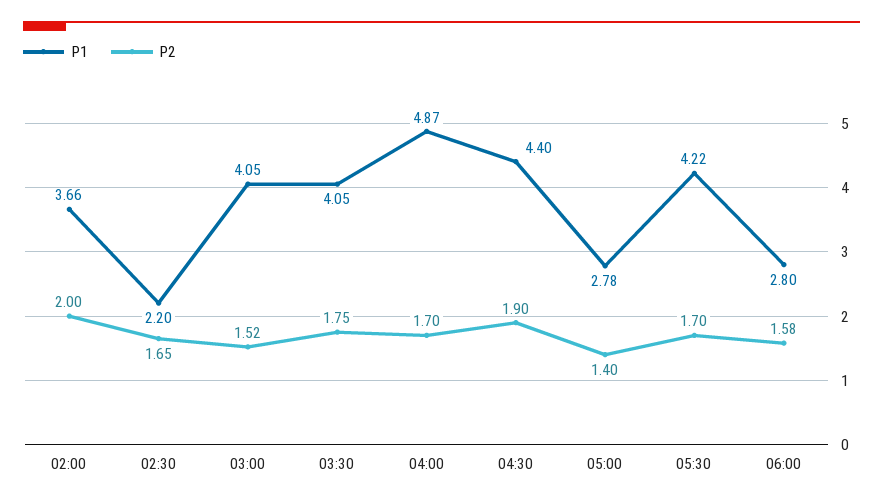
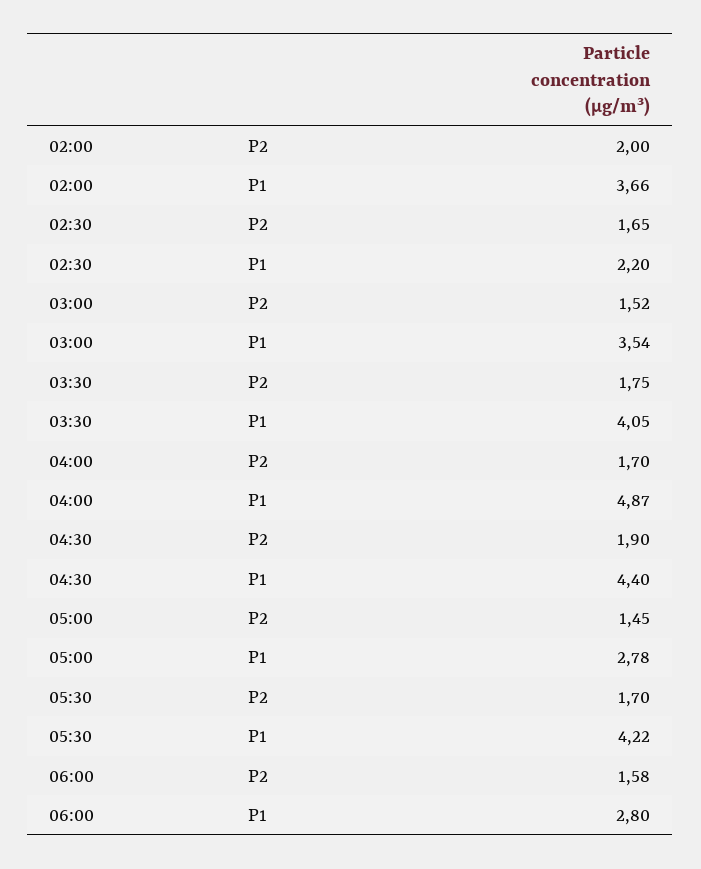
  {
    "P1": {
      "02:00": 3.66,
      "02:30": 2.2,
-     "03:00": 4.05,
+     "03:00": 3.54,
      "03:30": 4.05,
      "04:00": 4.87,
      "04:30": 4.4,
      "05:00": 2.78,
      "05:30": 4.22,
      "06:00": 2.8
    },
    "P2": {
      "02:00": 2,
      "02:30": 1.65,
      "03:00": 1.52,
      "03:30": 1.75,
      "04:00": 1.7,
      "04:30": 1.9,
-     "05:00": 1.4,
+     "05:00": 1.45,
      "05:30": 1.7,
      "06:00": 1.58
    }
  }

